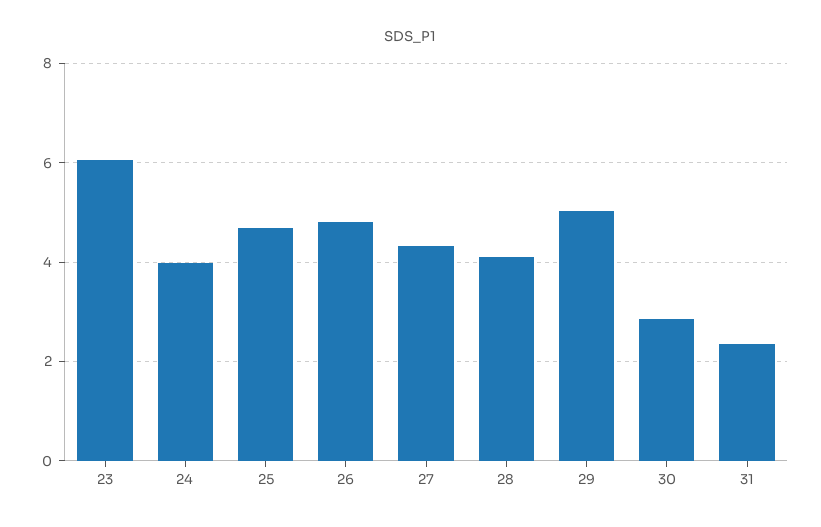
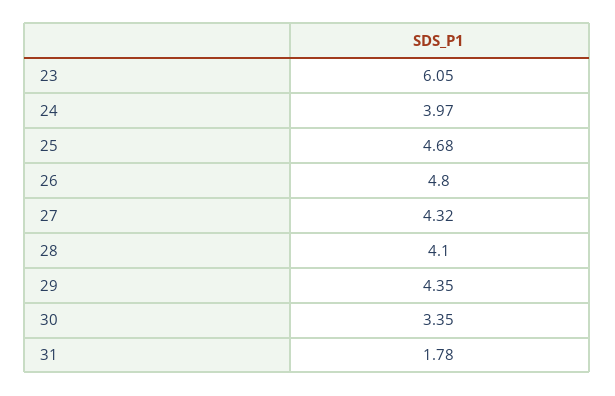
  {
    "23": 6.05,
    "24": 3.97,
    "25": 4.68,
    "26": 4.8,
    "27": 4.32,
    "28": 4.1,
-   "29": 5,
+   "29": 4.35,
-   "30": 2.8,
+   "30": 3.35,
-   "31": 2.4
+   "31": 1.78
  }

